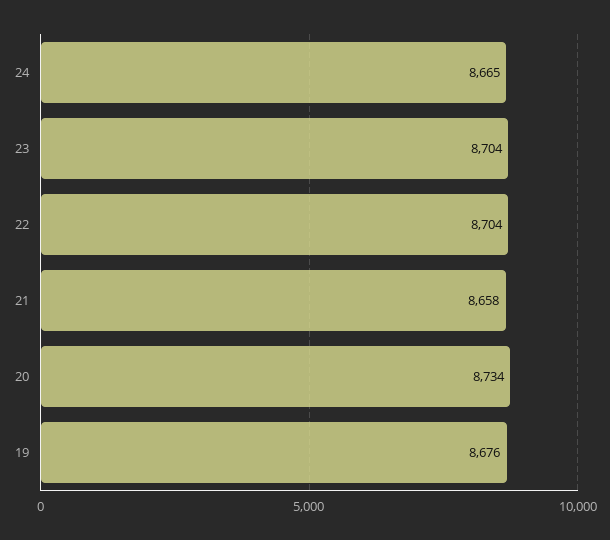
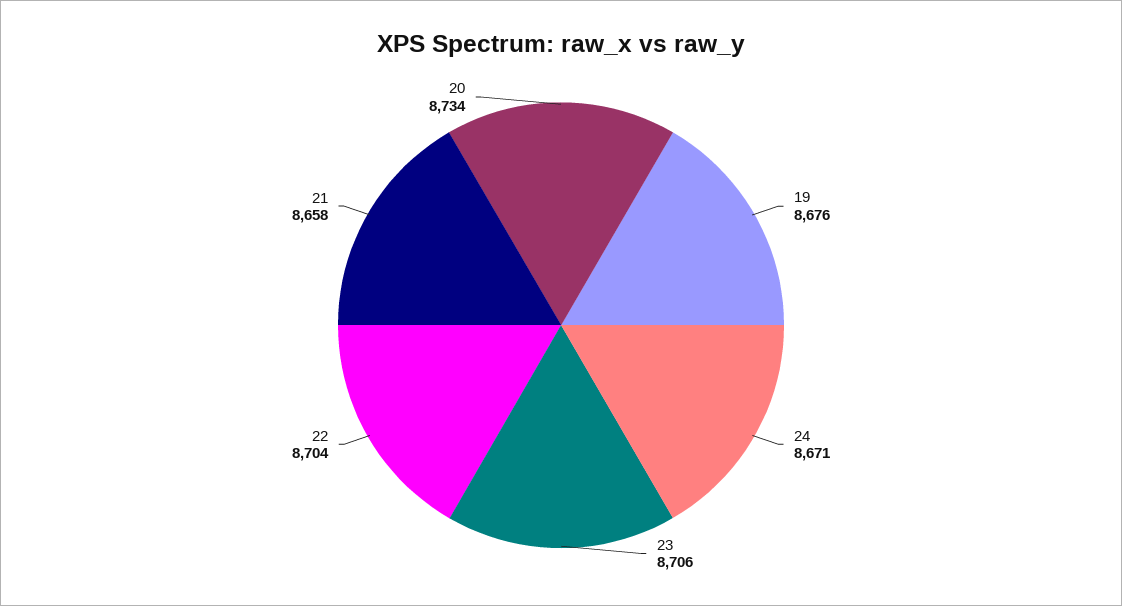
  {
-   "24": 8665,
+   "24": 8671,
-   "23": 8704,
+   "23": 8706,
    "22": 8704,
    "21": 8658,
    "20": 8734,
    "19": 8676
  }

